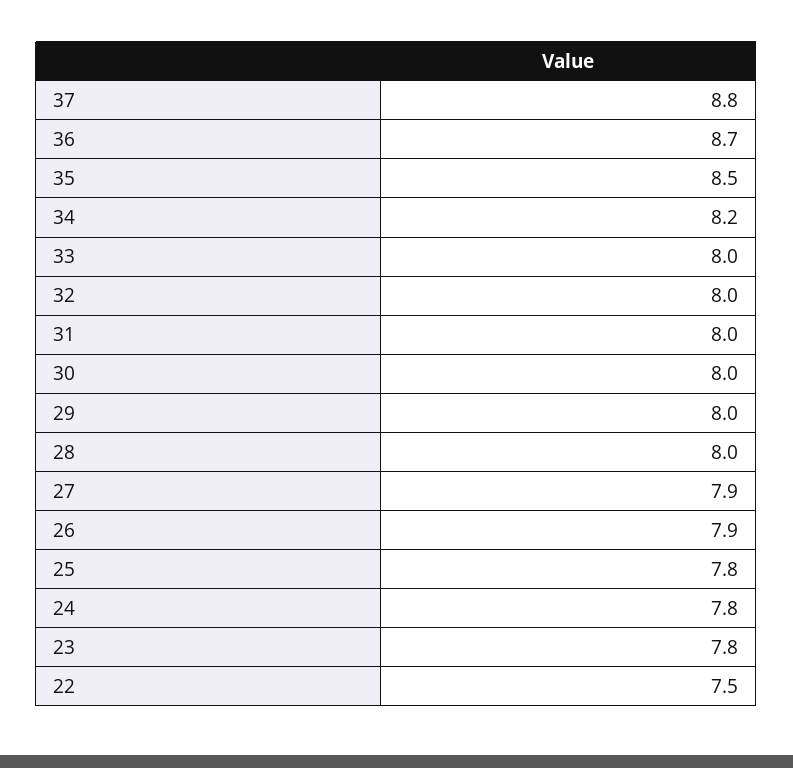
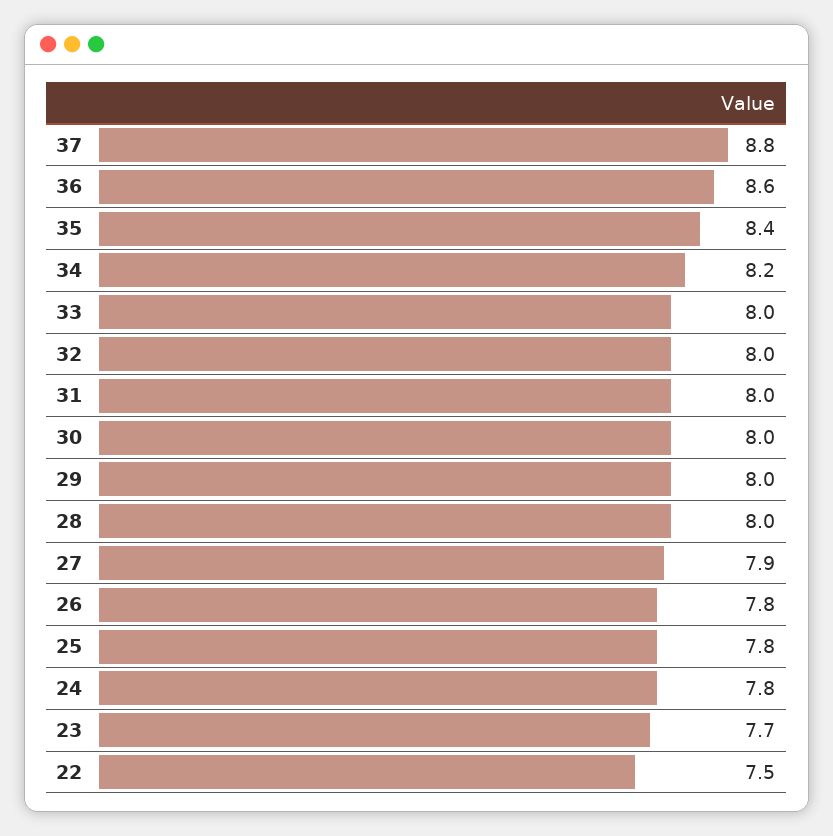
  {
    "37": 8.8,
-   "36": 8.7,
+   "36": 8.6,
-   "35": 8.5,
+   "35": 8.4,
    "34": 8.2,
    "33": 8,
    "32": 8,
    "31": 8,
    "30": 8,
    "29": 8,
    "28": 8,
    "27": 7.9,
-   "26": 7.9,
+   "26": 7.8,
    "25": 7.8,
    "24": 7.8,
-   "23": 7.8,
+   "23": 7.7,
    "22": 7.5
  }

